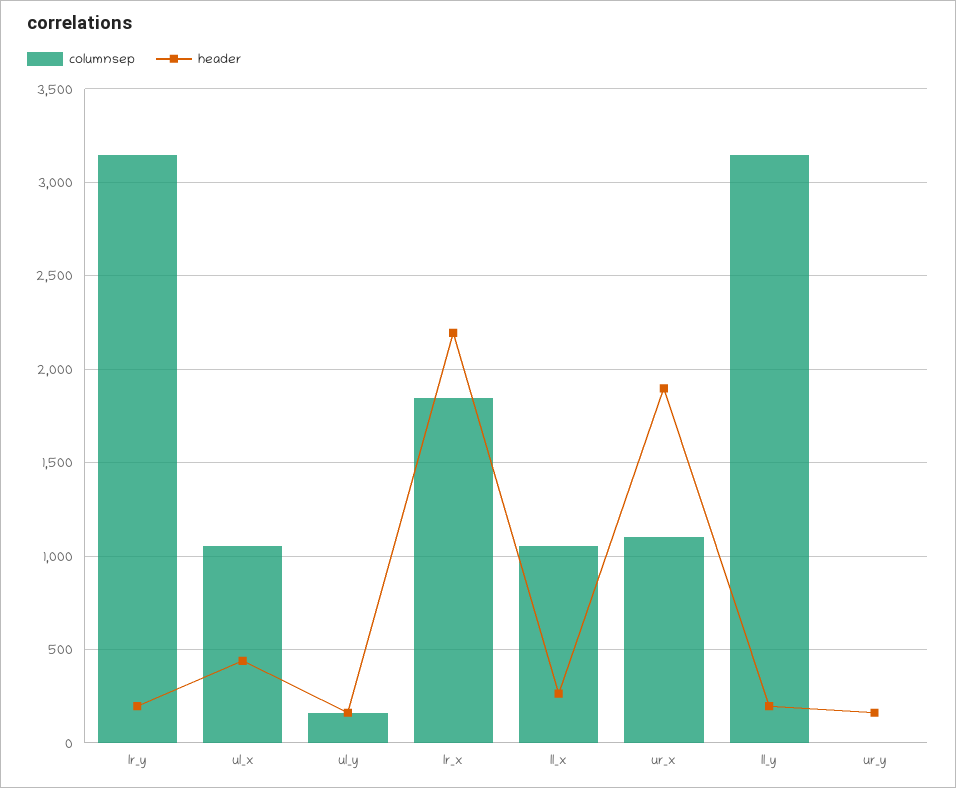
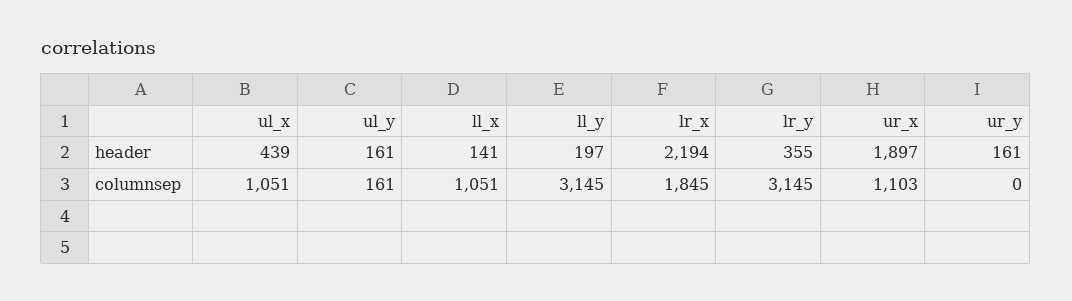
  {
    "columnsep": {
      "lr_y": 3145,
      "ul_x": 1051,
      "ul_y": 161,
      "lr_x": 1845,
      "ll_x": 1051,
      "ur_x": 1103,
      "ll_y": 3145,
      "ur_y": 0
    },
    "header": {
-     "lr_y": 200,
+     "lr_y": 355,
      "ul_x": 439,
      "ul_y": 161,
      "lr_x": 2194,
-     "ll_x": 250,
+     "ll_x": 141,
      "ur_x": 1897,
      "ll_y": 197,
      "ur_y": 161
    }
  }

